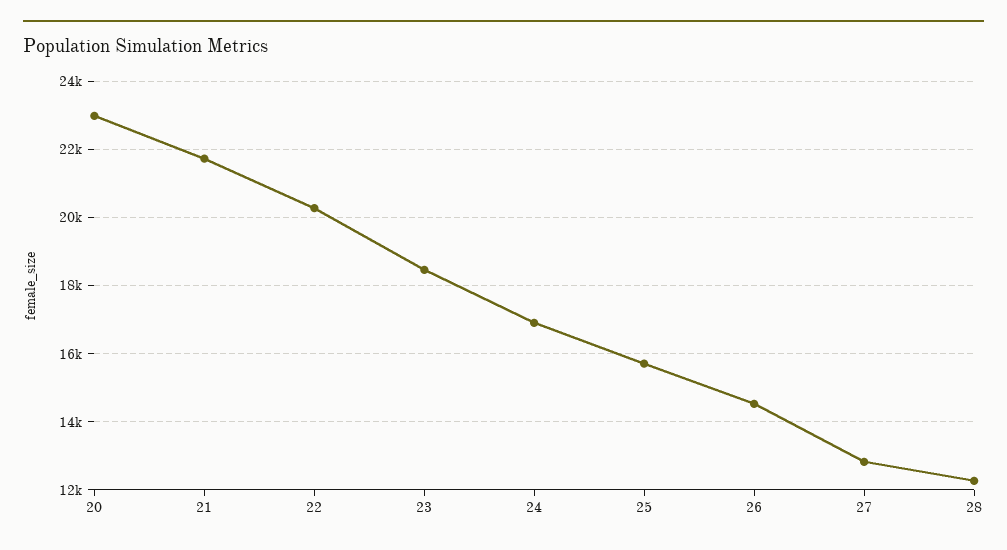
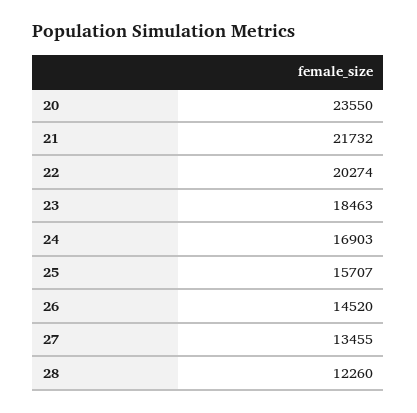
  {
-   "20": 23000,
+   "20": 23550,
    "21": 21732,
    "22": 20274,
    "23": 18463,
    "24": 16903,
    "25": 15707,
    "26": 14520,
-   "27": 12800,
+   "27": 13455,
    "28": 12260
  }

